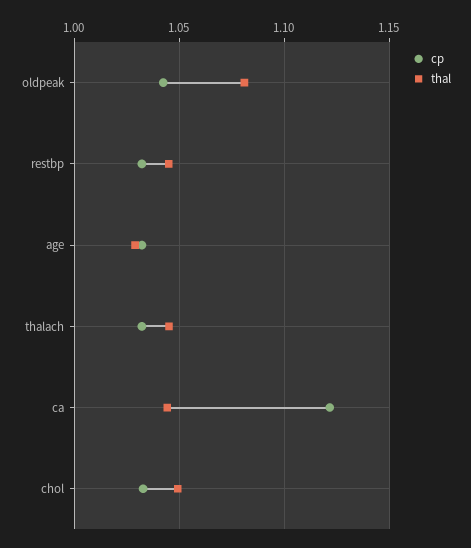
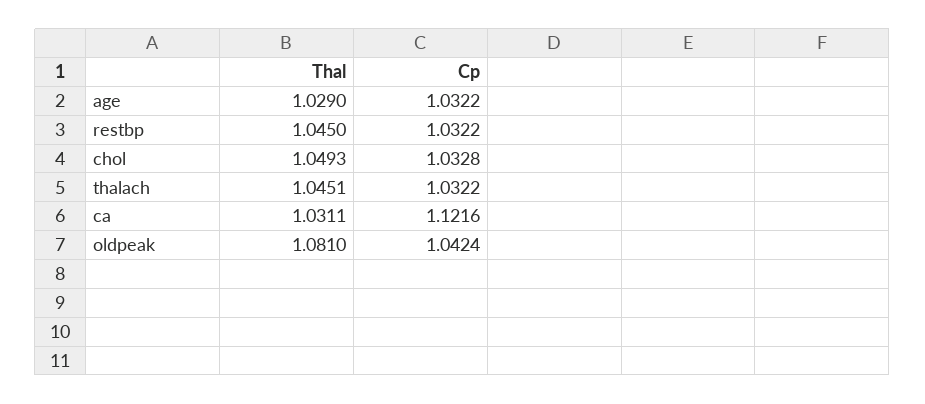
  {
    "cp": {
      "oldpeak": 1.0424,
      "restbp": 1.0322,
      "age": 1.0322,
      "thalach": 1.0322,
      "ca": 1.1216,
      "chol": 1.0328
    },
    "thal": {
      "oldpeak": 1.081,
      "restbp": 1.045,
      "age": 1.029,
      "thalach": 1.0451,
-     "ca": 1.045,
+     "ca": 1.0311,
      "chol": 1.0493
    }
  }

